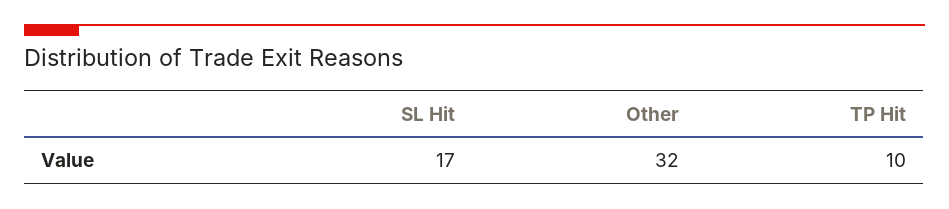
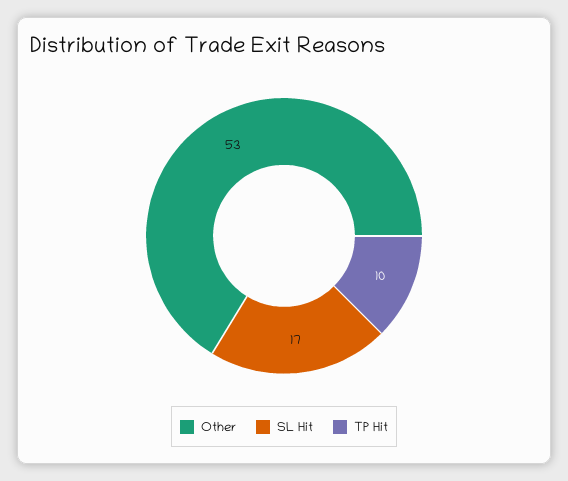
  {
    "SL Hit": 17,
-   "Other": 32,
+   "Other": 53,
    "TP Hit": 10
  }

